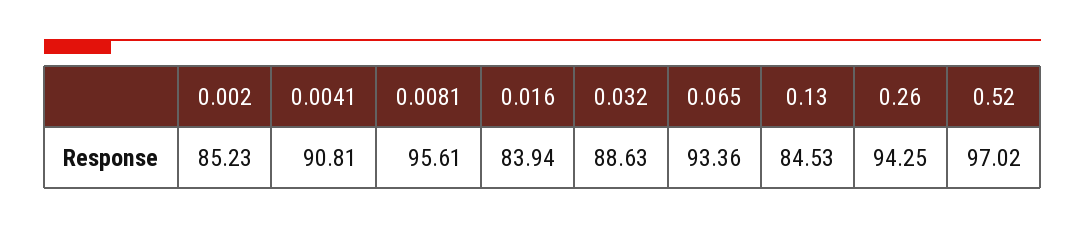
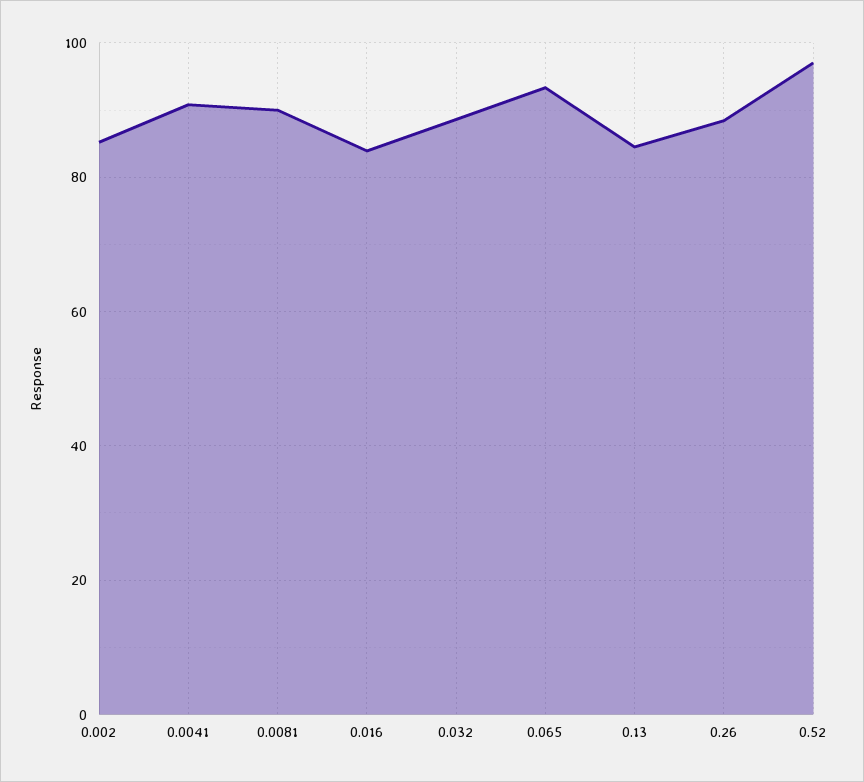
  {
    "0.002": 85.23,
    "0.0041": 90.81,
-   "0.0081": 95.61,
+   "0.0081": 90,
    "0.016": 83.94,
    "0.032": 88.63,
    "0.065": 93.36,
    "0.13": 84.53,
-   "0.26": 94.25,
+   "0.26": 88,
    "0.52": 97.02
  }

